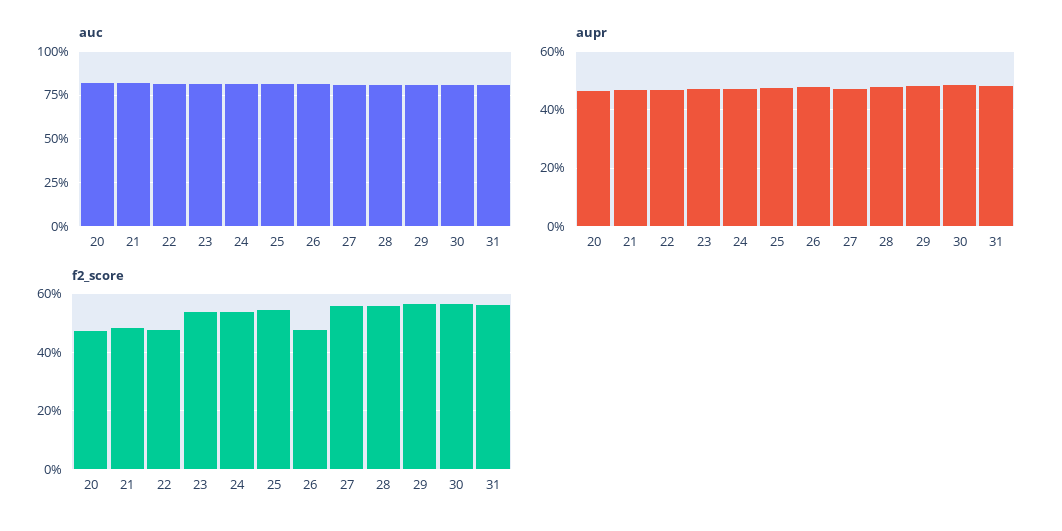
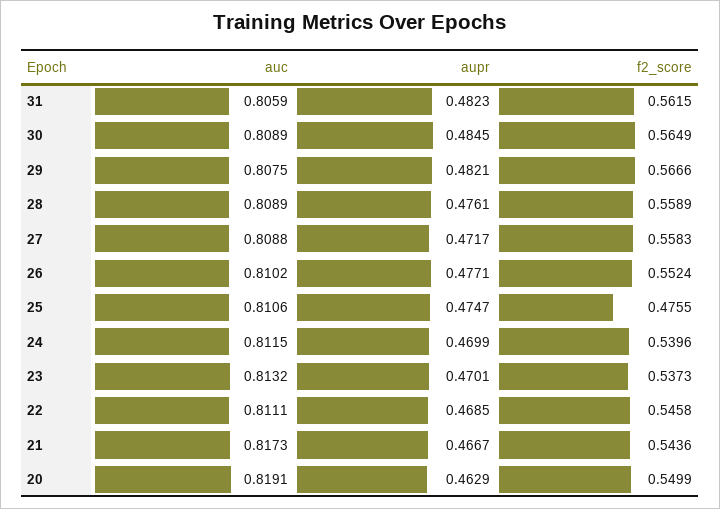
  {
    "auc": {
      "20": 0.8191,
      "21": 0.8173,
      "22": 0.8111,
      "23": 0.8132,
      "24": 0.8115,
      "25": 0.8106,
      "26": 0.8102,
      "27": 0.8088,
      "28": 0.8089,
      "29": 0.8075,
      "30": 0.8089,
      "31": 0.8059
    },
    "aupr": {
      "20": 0.4629,
      "21": 0.4667,
      "22": 0.4685,
      "23": 0.4701,
      "24": 0.4699,
      "25": 0.4747,
      "26": 0.4771,
      "27": 0.4717,
      "28": 0.4761,
      "29": 0.4821,
      "30": 0.4845,
      "31": 0.4823
    },
    "f2_score": {
-     "20": 0.475,
+     "20": 0.5499,
-     "21": 0.475,
+     "21": 0.5436,
-     "22": 0.475,
+     "22": 0.5458,
      "23": 0.5373,
      "24": 0.5396,
-     "25": 0.55,
+     "25": 0.4755,
-     "26": 0.475,
+     "26": 0.5524,
      "27": 0.5583,
      "28": 0.5589,
      "29": 0.5666,
      "30": 0.5649,
      "31": 0.5615
    }
  }

